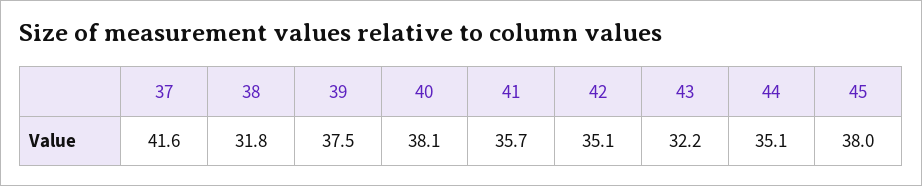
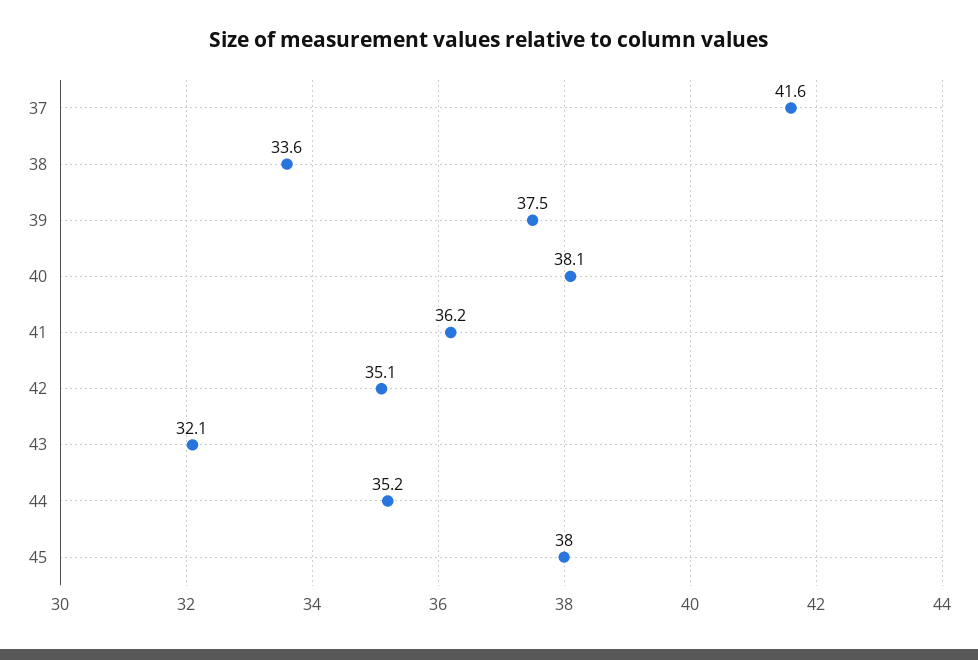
  {
    "37": 41.6,
-   "38": 31.8,
+   "38": 33.6,
    "39": 37.5,
    "40": 38.1,
-   "41": 35.7,
+   "41": 36.2,
    "42": 35.1,
-   "43": 32.2,
+   "43": 32.1,
-   "44": 35.1,
+   "44": 35.2,
    "45": 38
  }

